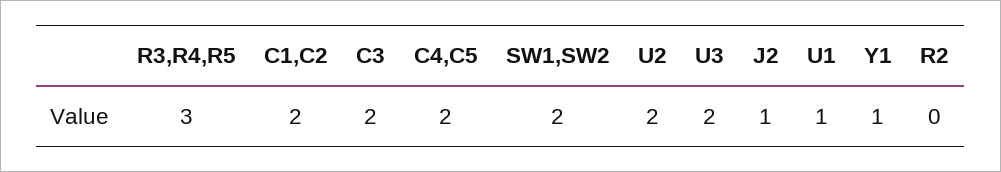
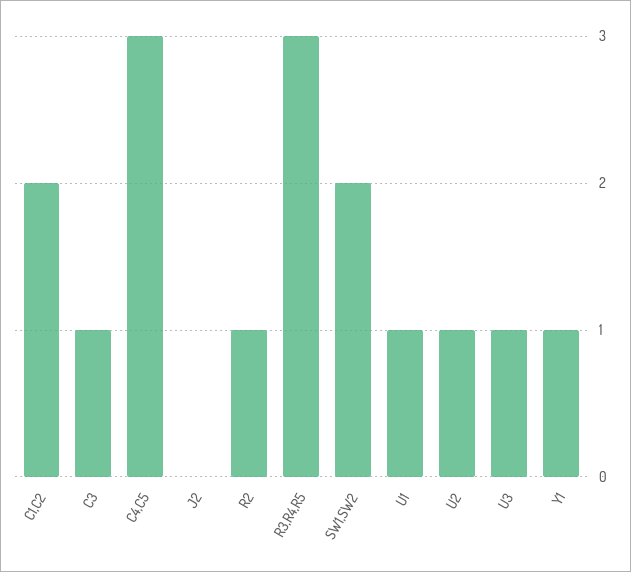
  {
    "R3,R4,R5": 3,
    "C1,C2": 2,
-   "C3": 2,
+   "C3": 1,
-   "C4,C5": 2,
+   "C4,C5": 3,
    "SW1,SW2": 2,
-   "U2": 2,
+   "U2": 1,
-   "U3": 2,
+   "U3": 1,
-   "J2": 1,
+   "J2": 0,
    "U1": 1,
    "Y1": 1,
-   "R2": 0
+   "R2": 1
  }

